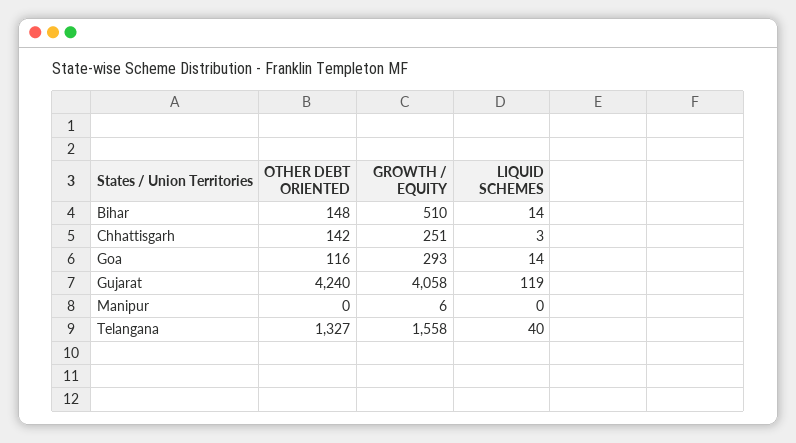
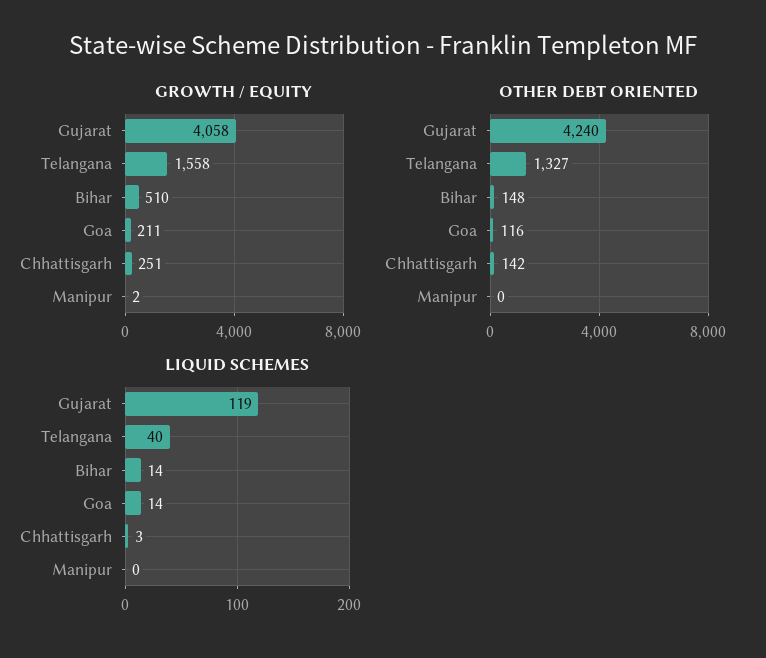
  {
    "OTHER DEBT ORIENTED": {
      "Bihar": 148,
      "Chhattisgarh": 142,
      "Goa": 116,
      "Gujarat": 4240,
      "Manipur": 0,
      "Telangana": 1327
    },
    "GROWTH / EQUITY": {
      "Bihar": 510,
      "Chhattisgarh": 251,
-     "Goa": 293,
+     "Goa": 211,
      "Gujarat": 4058,
-     "Manipur": 6,
+     "Manipur": 2,
      "Telangana": 1558
    },
    "LIQUID SCHEMES": {
      "Bihar": 14,
      "Chhattisgarh": 3,
      "Goa": 14,
      "Gujarat": 119,
      "Manipur": 0,
      "Telangana": 40
    }
  }

